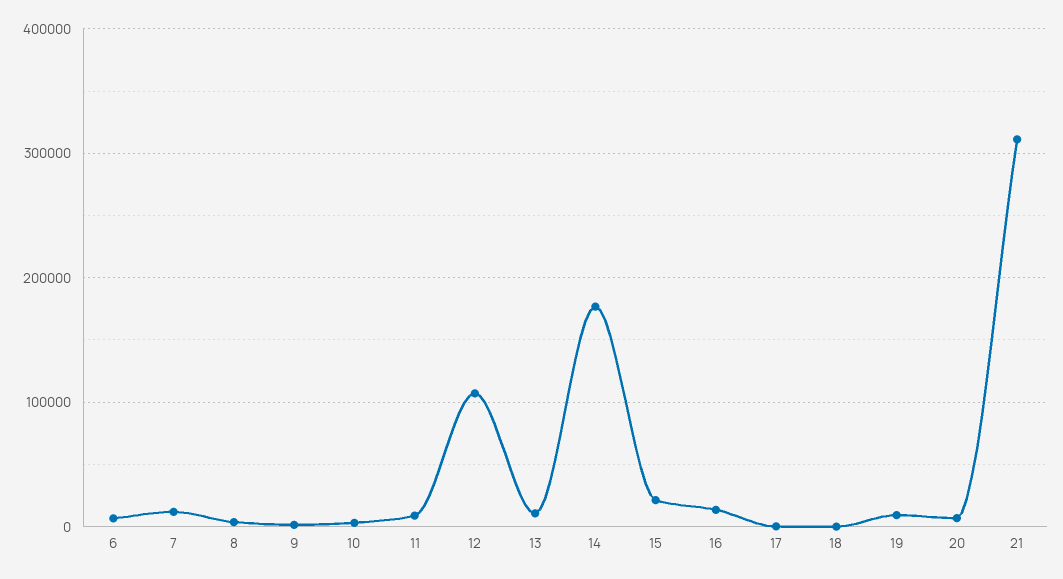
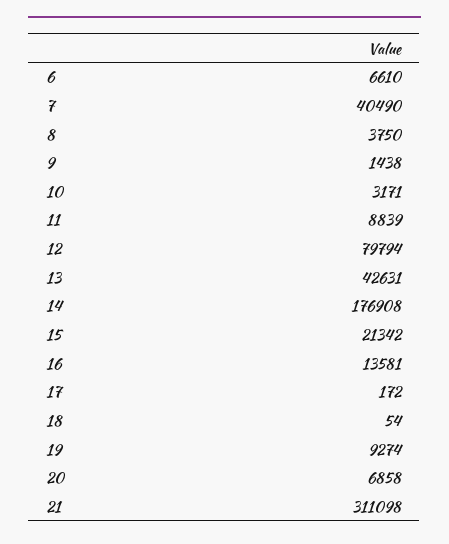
  {
    "6": 6610,
-   "7": 10000,
+   "7": 40490,
    "8": 3750,
    "9": 1438,
    "10": 3171,
    "11": 8839,
-   "12": 110000,
+   "12": 79794,
-   "13": 10000,
+   "13": 42631,
    "14": 176908,
    "15": 21342,
    "16": 13581,
    "17": 172,
    "18": 54,
    "19": 9274,
    "20": 6858,
    "21": 311098
  }

